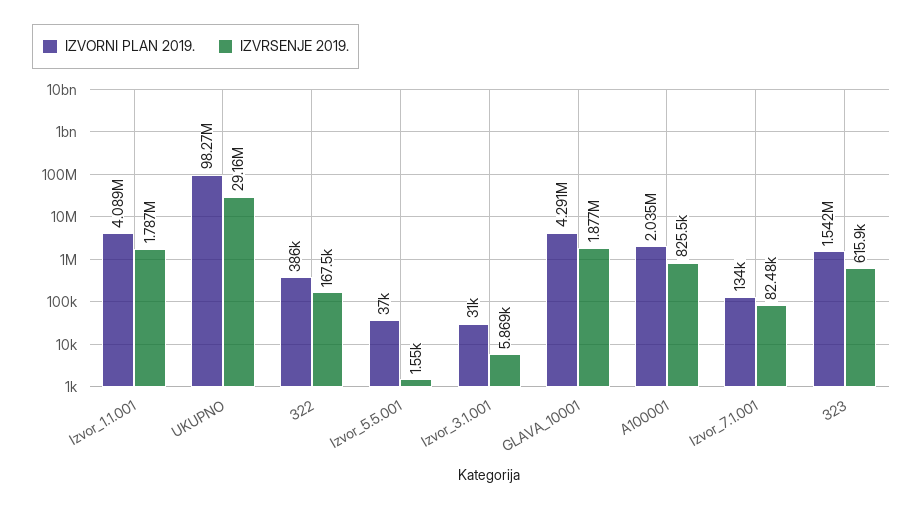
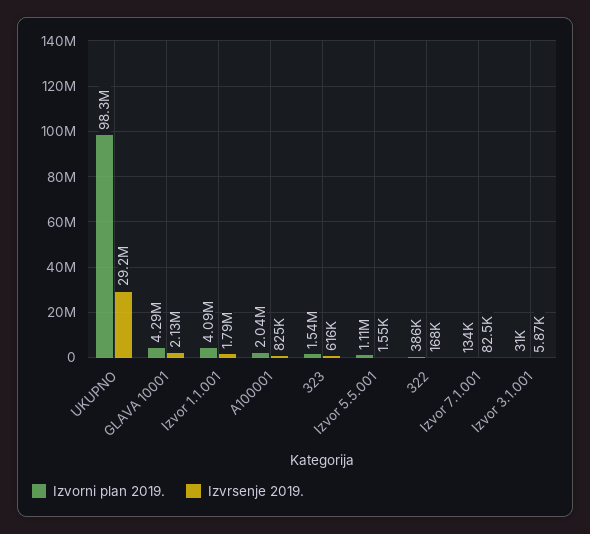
  {
    "IZVORNI PLAN 2019.": {
      "Izvor_1.1.001": 4089000,
      "UKUPNO": 98270000,
      "322": 386000,
-     "Izvor_5.5.001": 37000,
+     "Izvor_5.5.001": 1110000,
      "Izvor_3.1.001": 31000,
      "GLAVA_10001": 4291000,
      "A100001": 2035000,
      "Izvor_7.1.001": 134000,
      "323": 1542000
    },
    "IZVRSENJE 2019.": {
      "Izvor_1.1.001": 1787000,
      "UKUPNO": 29160000,
      "322": 167500,
      "Izvor_5.5.001": 1550,
      "Izvor_3.1.001": 5869,
-     "GLAVA_10001": 1877000,
+     "GLAVA_10001": 2130000,
      "A100001": 825500,
      "Izvor_7.1.001": 82480,
      "323": 615900
    }
  }

